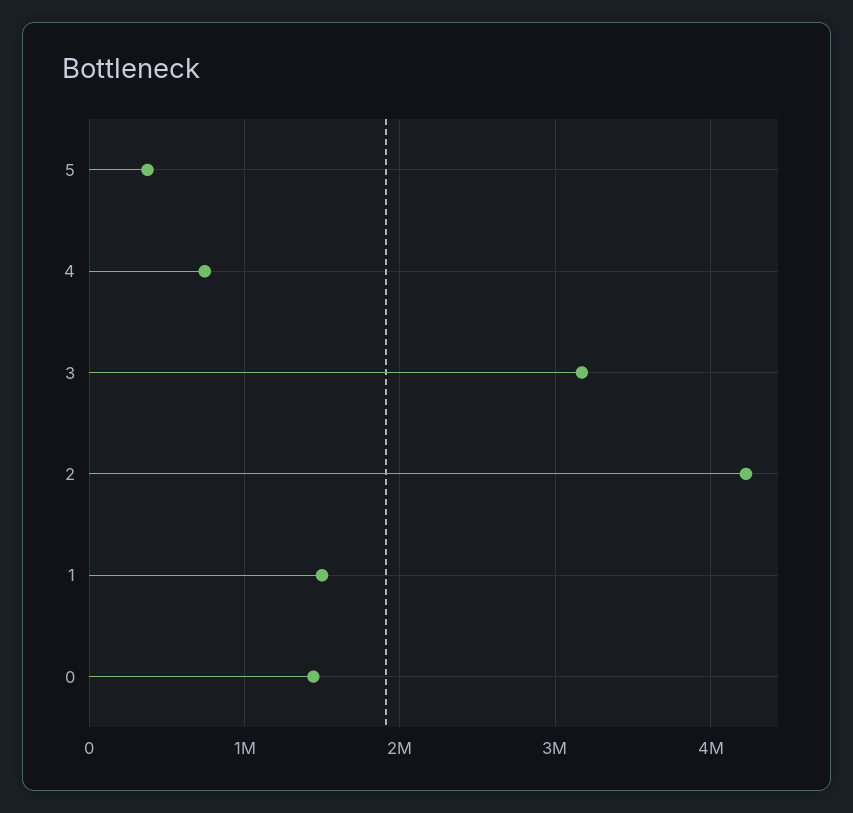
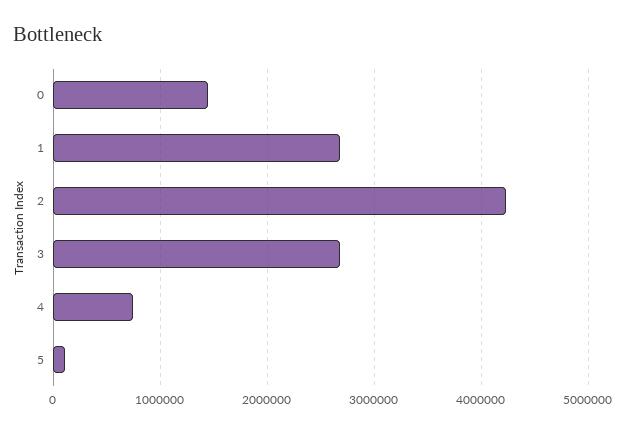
  {
-   "5": 400000,
+   "5": 100000,
    "4": 700000,
-   "3": 3200000,
+   "3": 2700000,
    "2": 4200000,
-   "1": 1500000,
+   "1": 2700000,
    "0": 1400000
  }

